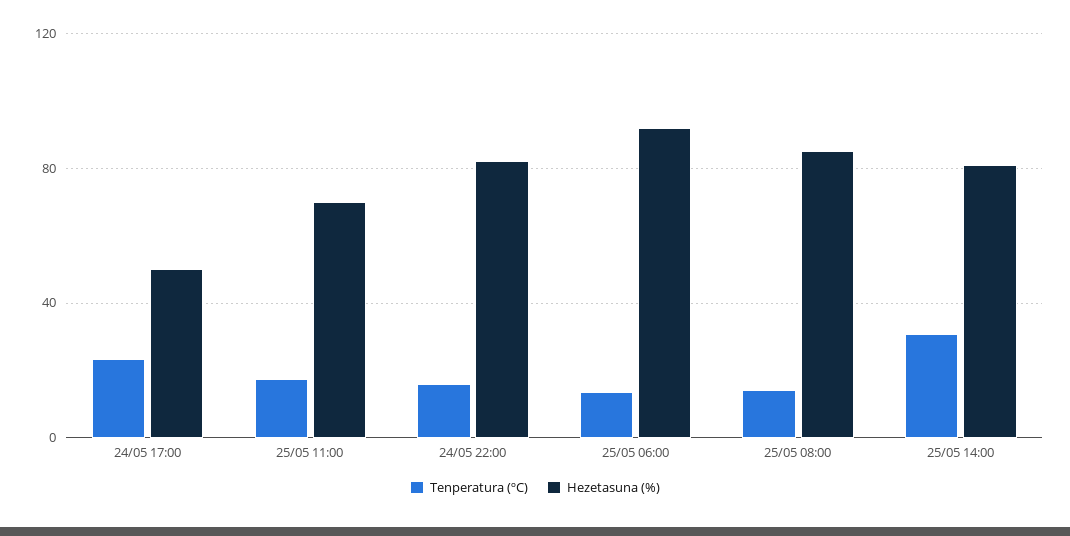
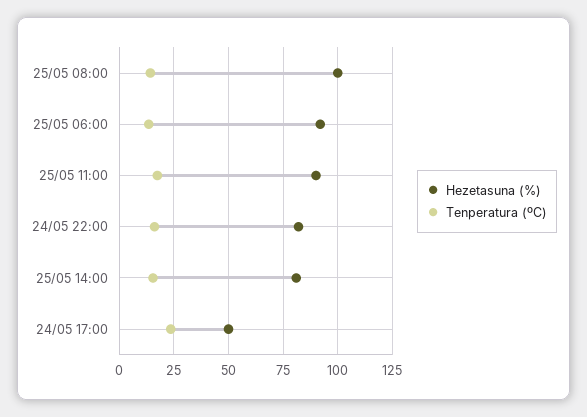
  {
    "Tenperatura (ºC)": {
      "24/05 17:00": 25,
      "25/05 11:00": 15,
      "24/05 22:00": 15,
      "25/05 06:00": 15,
      "25/05 08:00": 15,
-     "25/05 14:00": 30
+     "25/05 14:00": 15
    },
    "Hezetasuna (%)": {
      "24/05 17:00": 50,
-     "25/05 11:00": 70,
+     "25/05 11:00": 90,
      "24/05 22:00": 80,
      "25/05 06:00": 90,
-     "25/05 08:00": 85,
+     "25/05 08:00": 100,
      "25/05 14:00": 80
    }
  }

